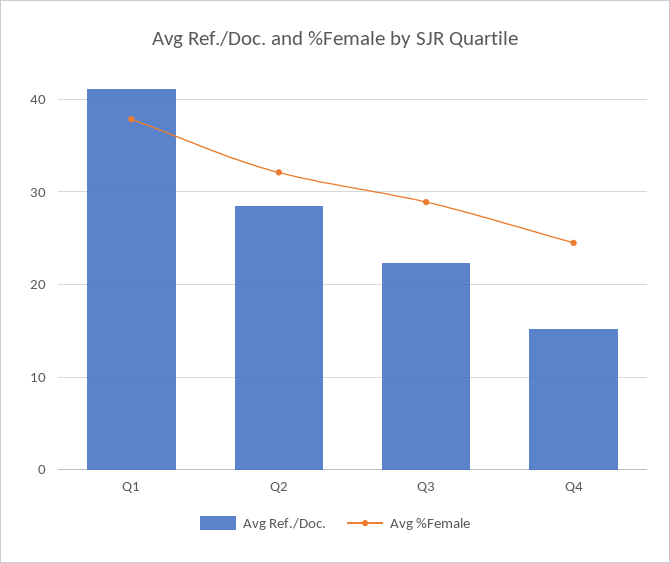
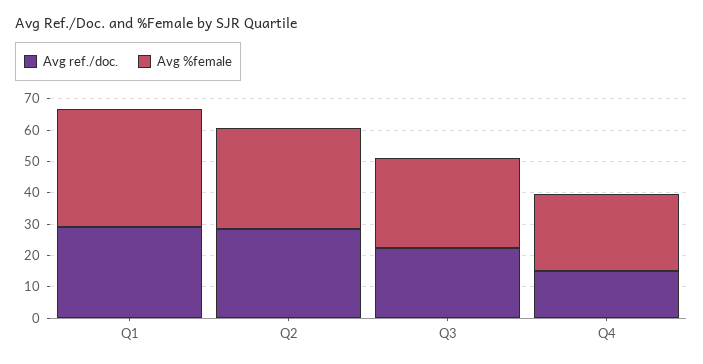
  {
    "Avg Ref./Doc.": {
-     "Q1": 41,
+     "Q1": 30,
      "Q2": 29,
      "Q3": 22,
      "Q4": 15
    },
    "Avg %Female": {
      "Q1": 38,
      "Q2": 32,
      "Q3": 29,
      "Q4": 25
    }
  }

